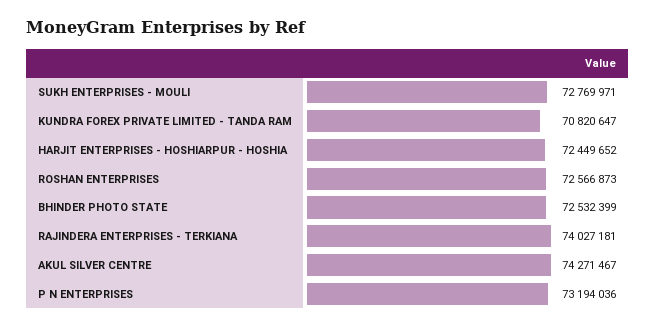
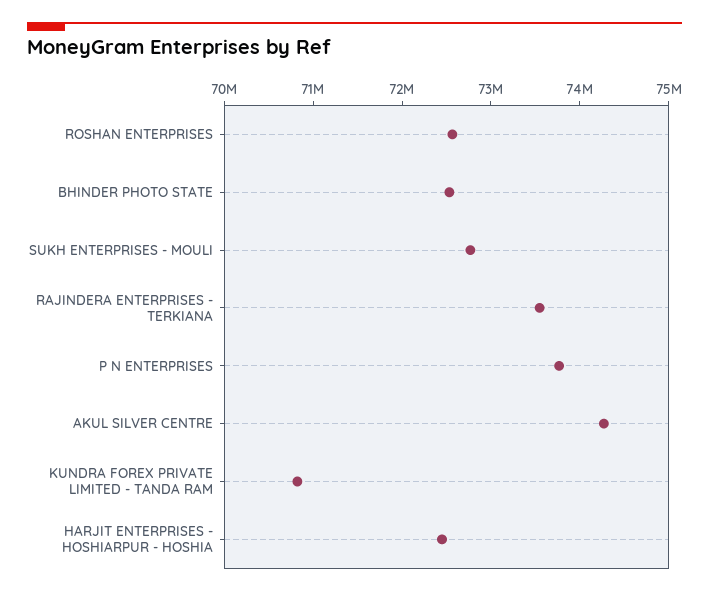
  {
    "SUKH ENTERPRISES - MOULI": 72769971,
    "KUNDRA FOREX PRIVATE LIMITED - TANDA RAM": 70820647,
    "HARJIT ENTERPRISES - HOSHIARPUR - HOSHIA": 72449652,
    "ROSHAN ENTERPRISES": 72566873,
    "BHINDER PHOTO STATE": 72532399,
-   "RAJINDERA ENTERPRISES - TERKIANA": 74027181,
+   "RAJINDERA ENTERPRISES - TERKIANA": 73600000,
    "AKUL SILVER CENTRE": 74271467,
-   "P N ENTERPRISES": 73194036
+   "P N ENTERPRISES": 73800000
  }

